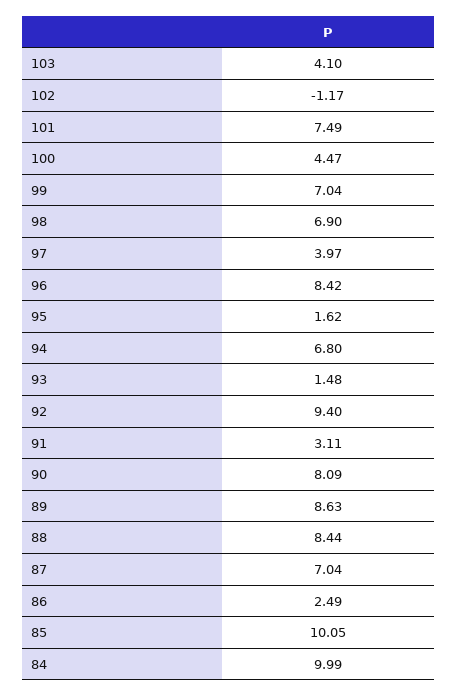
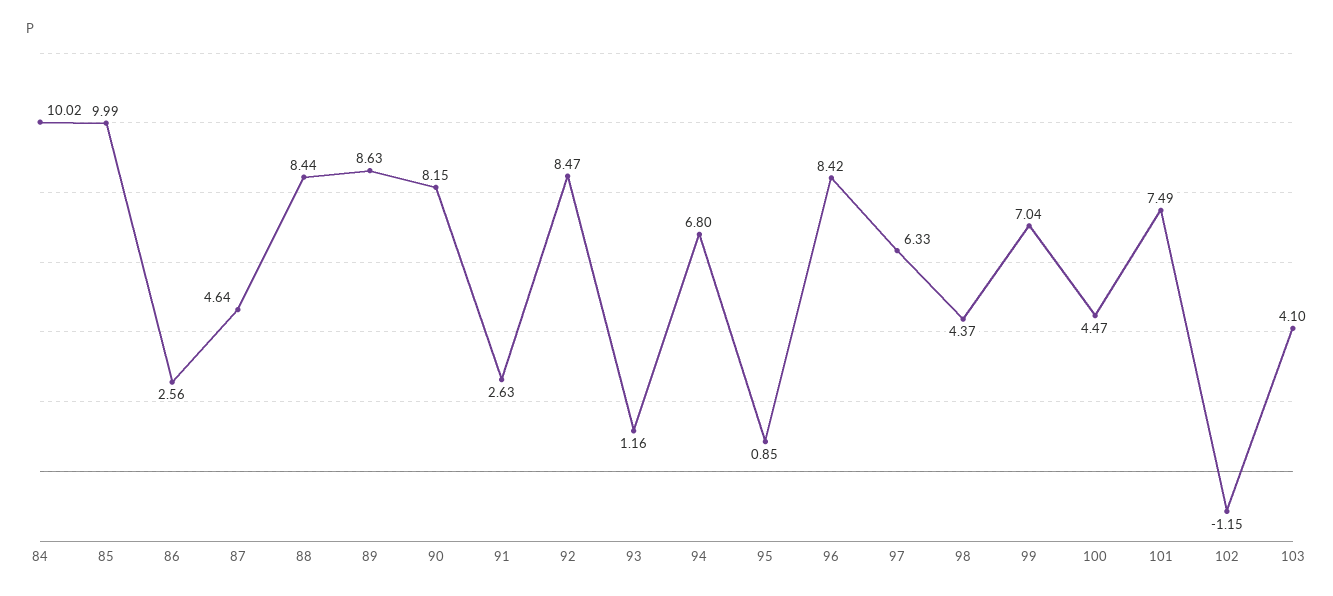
  {
    "103": 4.1,
-   "102": -1.17,
+   "102": -1.15,
    "101": 7.49,
    "100": 4.47,
    "99": 7.04,
-   "98": 6.9,
+   "98": 4.37,
-   "97": 3.97,
+   "97": 6.33,
    "96": 8.42,
-   "95": 1.62,
+   "95": 0.85,
    "94": 6.8,
-   "93": 1.48,
+   "93": 1.16,
-   "92": 9.4,
+   "92": 8.47,
-   "91": 3.11,
+   "91": 2.63,
-   "90": 8.09,
+   "90": 8.15,
    "89": 8.63,
    "88": 8.44,
-   "87": 7.04,
+   "87": 4.64,
-   "86": 2.49,
+   "86": 2.56,
-   "85": 10.05,
+   "85": 9.99,
-   "84": 9.99
+   "84": 10.02
  }

